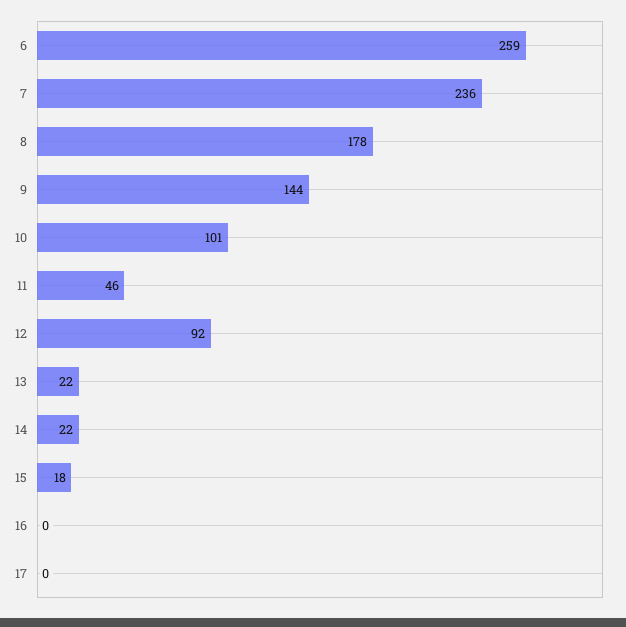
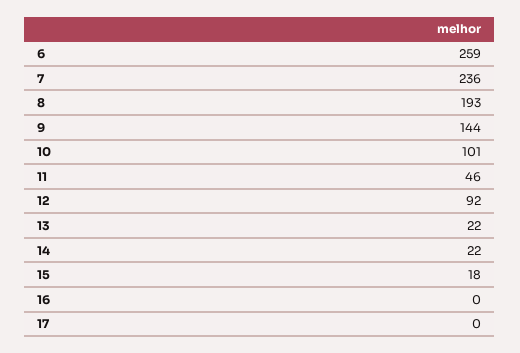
  {
    "6": 259,
    "7": 236,
-   "8": 178,
+   "8": 193,
    "9": 144,
    "10": 101,
    "11": 46,
    "12": 92,
    "13": 22,
    "14": 22,
    "15": 18,
    "16": 0,
    "17": 0
  }

